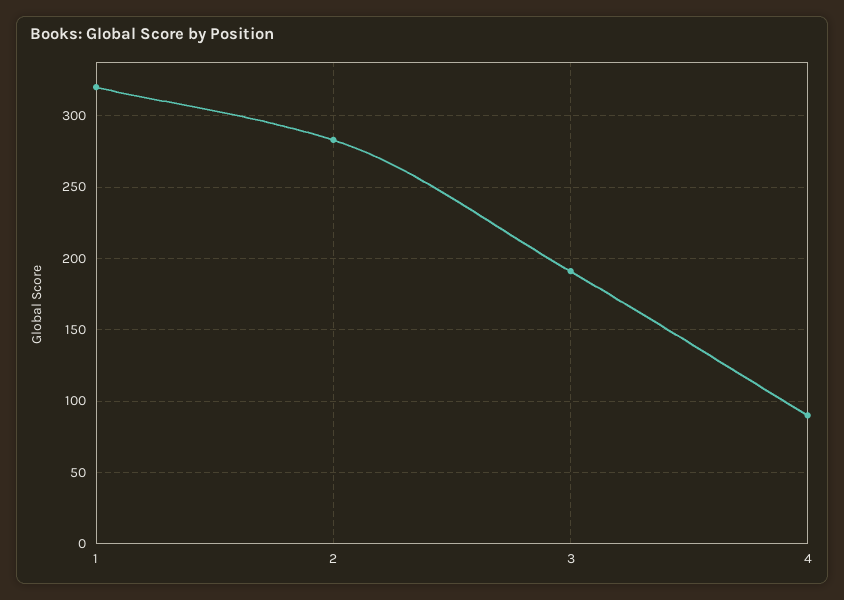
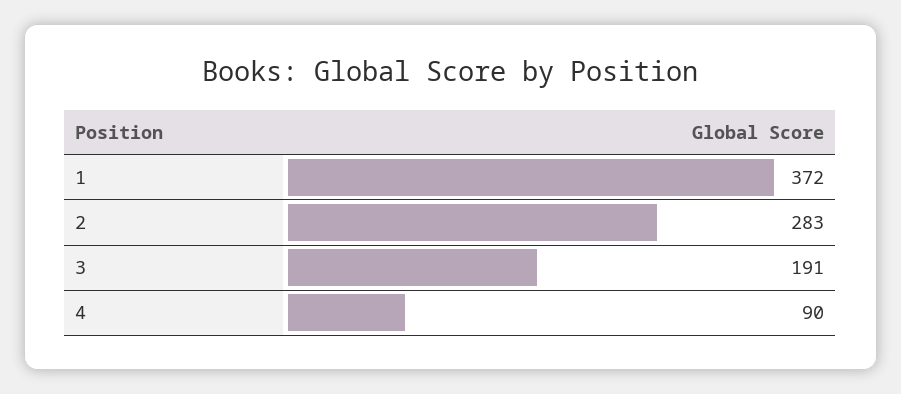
  {
-   "1": 320,
+   "1": 372,
    "2": 283,
    "3": 191,
    "4": 90
  }

